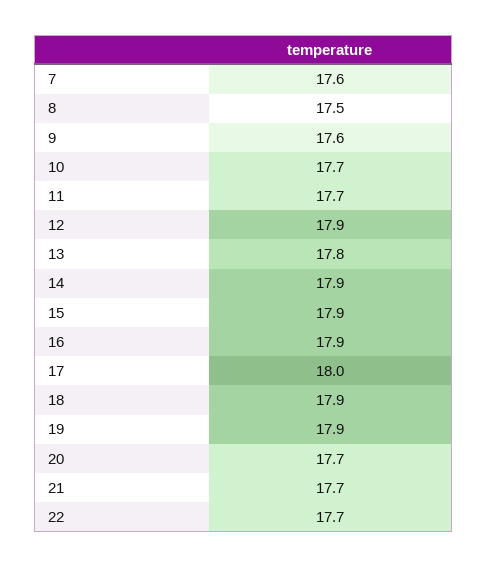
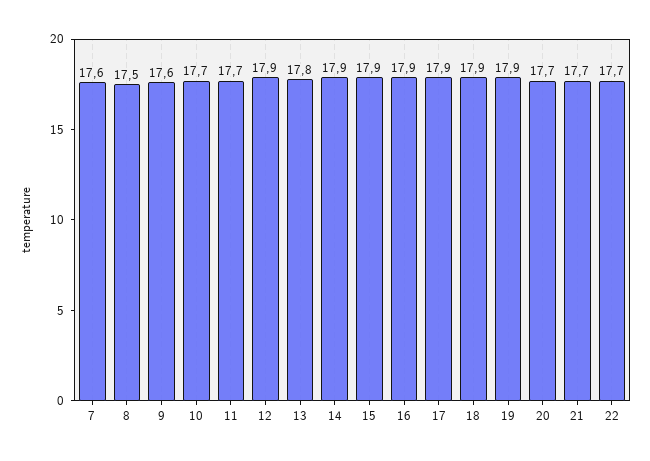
  {
    "7": 17.6,
    "8": 17.5,
    "9": 17.6,
    "10": 17.7,
    "11": 17.7,
    "12": 17.9,
    "13": 17.8,
    "14": 17.9,
    "15": 17.9,
    "16": 17.9,
-   "17": 18,
+   "17": 17.9,
    "18": 17.9,
    "19": 17.9,
    "20": 17.7,
    "21": 17.7,
    "22": 17.7
  }

